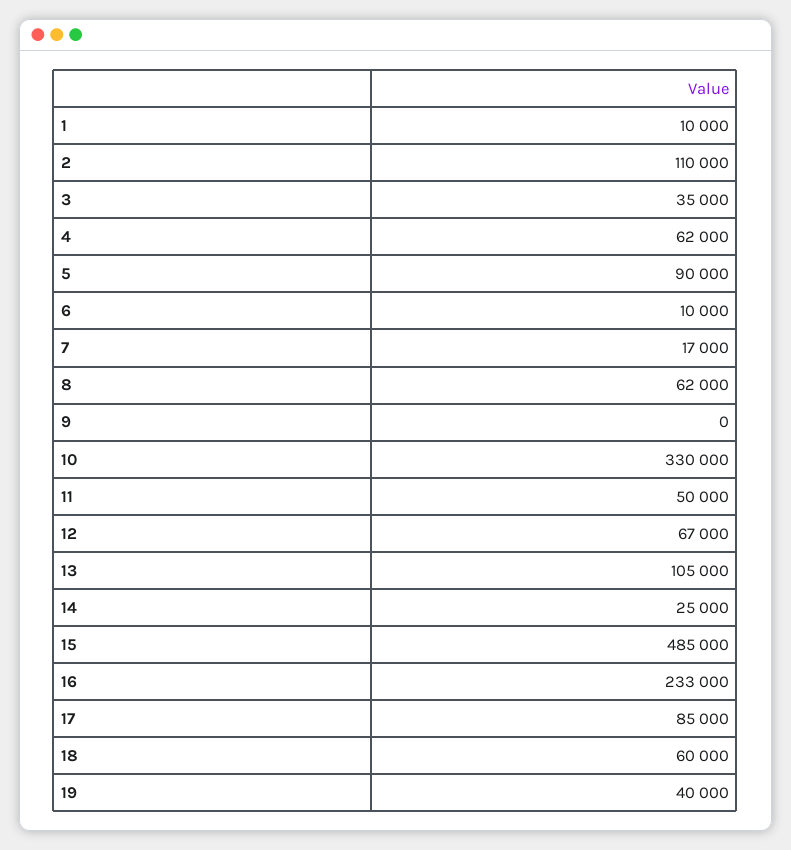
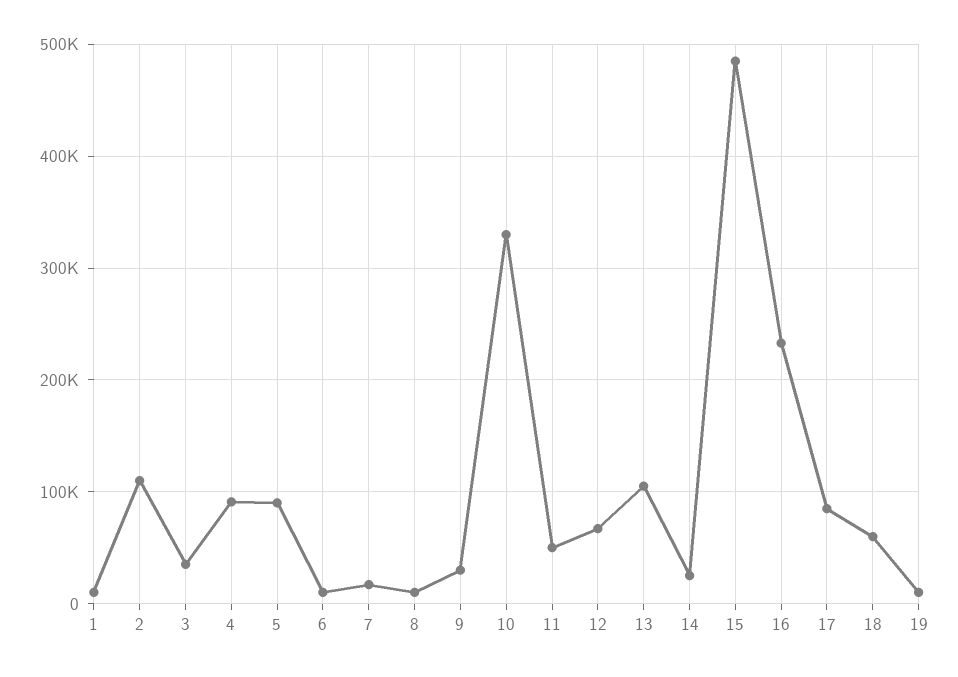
  {
    "1": 10000,
    "2": 110000,
    "3": 35000,
-   "4": 62000,
+   "4": 90000,
    "5": 90000,
    "6": 10000,
    "7": 17000,
-   "8": 62000,
+   "8": 10000,
-   "9": 0,
+   "9": 30000,
    "10": 330000,
    "11": 50000,
    "12": 67000,
    "13": 105000,
    "14": 25000,
    "15": 485000,
    "16": 233000,
    "17": 85000,
    "18": 60000,
-   "19": 40000
+   "19": 10000
  }

